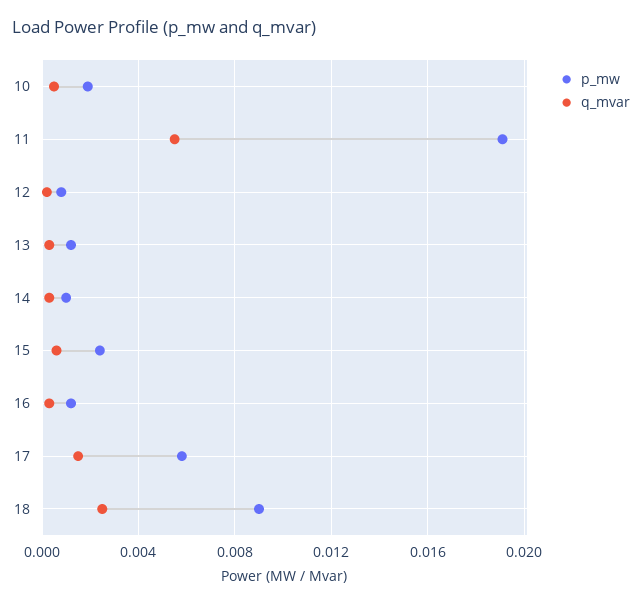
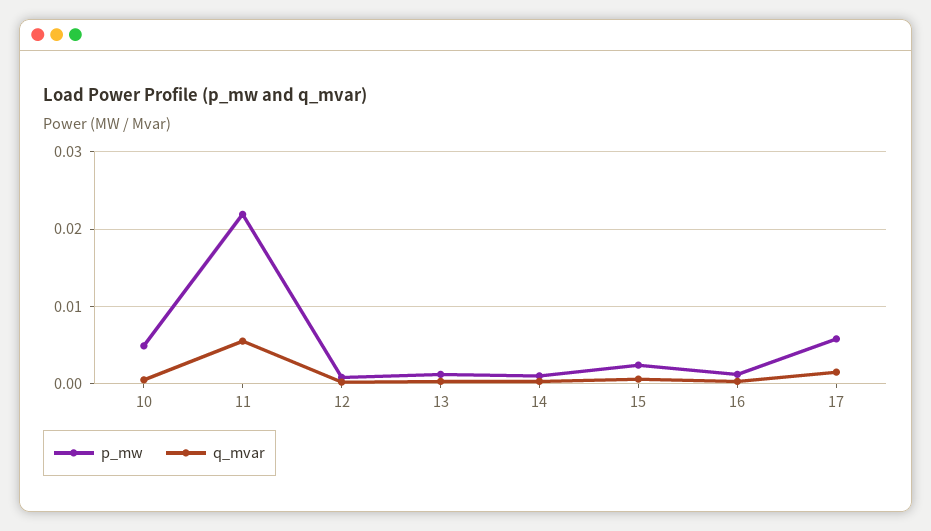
  {
    "p_mw": {
-     "10": 0.002,
+     "10": 0.005,
-     "11": 0.019,
+     "11": 0.022,
      "12": 0.001,
      "13": 0.001,
      "14": 0.001,
      "15": 0.0025,
      "16": 0.001,
-     "17": 0.006,
+     "17": 0.006
-     "18": 0.009
    },
    "q_mvar": {
      "10": 0.0005,
      "11": 0.0055,
      "12": 0,
      "13": 0.0005,
      "14": 0.0005,
      "15": 0.0005,
      "16": 0.0005,
-     "17": 0.0015,
+     "17": 0.0015
-     "18": 0.0025
    }
  }

